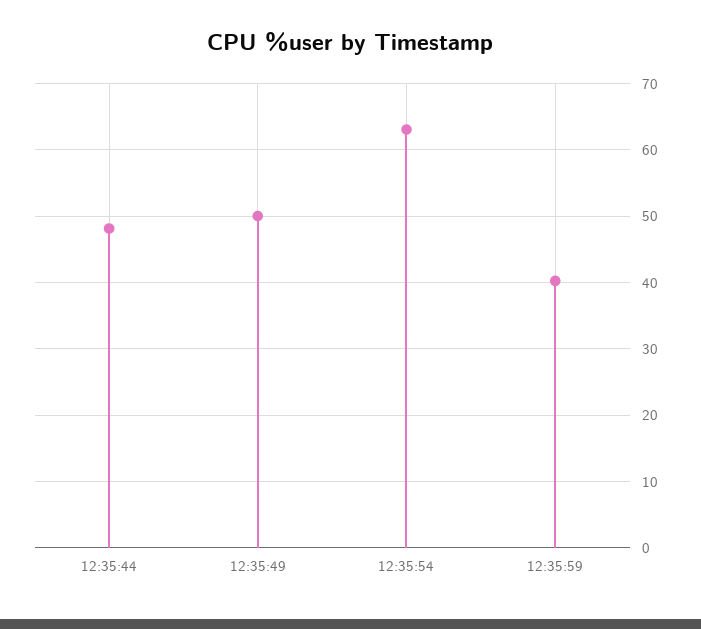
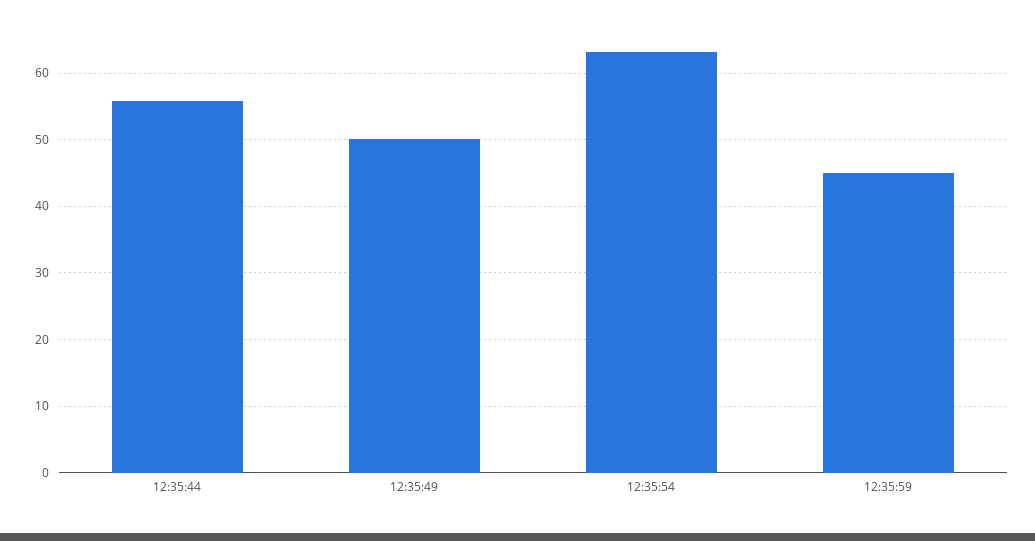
  {
-   "12:35:44": 48,
+   "12:35:44": 56,
    "12:35:49": 50,
    "12:35:54": 63,
-   "12:35:59": 40
+   "12:35:59": 45
  }

